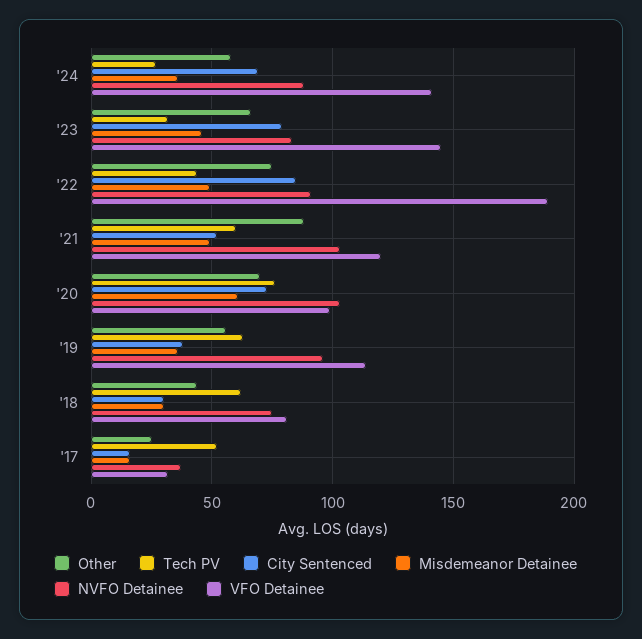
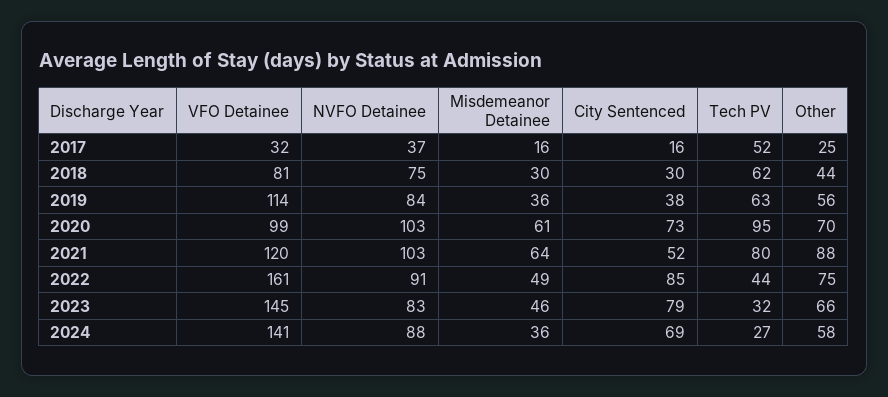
  {
    "Other": {
      "'24": 58,
      "'23": 66,
      "'22": 75,
      "'21": 88,
      "'20": 70,
      "'19": 56,
      "'18": 44,
      "'17": 25
    },
    "Tech PV": {
      "'24": 27,
      "'23": 32,
      "'22": 44,
-     "'21": 60,
+     "'21": 80,
-     "'20": 75,
+     "'20": 95,
      "'19": 63,
      "'18": 62,
      "'17": 52
    },
    "City Sentenced": {
      "'24": 69,
      "'23": 79,
      "'22": 85,
      "'21": 52,
      "'20": 73,
      "'19": 38,
      "'18": 30,
      "'17": 16
    },
    "Misdemeanor Detainee": {
      "'24": 36,
      "'23": 46,
      "'22": 49,
-     "'21": 50,
+     "'21": 64,
      "'20": 61,
      "'19": 36,
      "'18": 30,
      "'17": 16
    },
    "NVFO Detainee": {
      "'24": 88,
      "'23": 83,
      "'22": 91,
      "'21": 103,
      "'20": 103,
-     "'19": 95,
+     "'19": 84,
      "'18": 75,
      "'17": 37
    },
    "VFO Detainee": {
      "'24": 141,
      "'23": 145,
-     "'22": 190,
+     "'22": 161,
      "'21": 120,
      "'20": 99,
      "'19": 114,
      "'18": 81,
      "'17": 32
    }
  }

